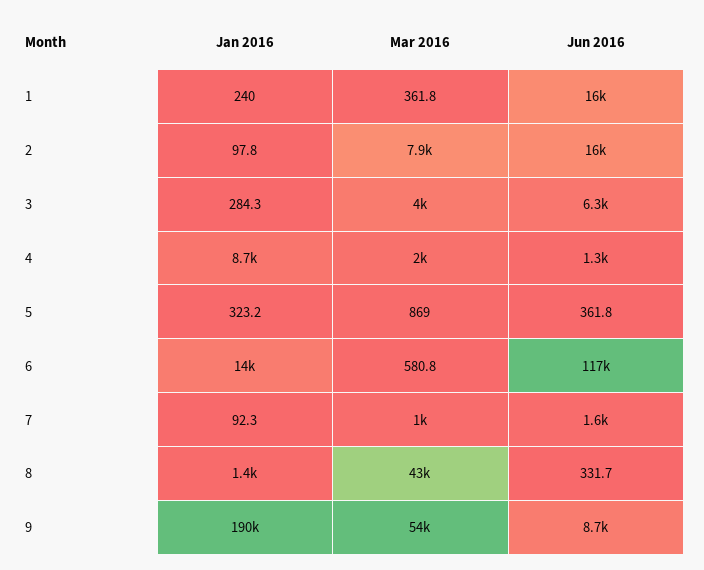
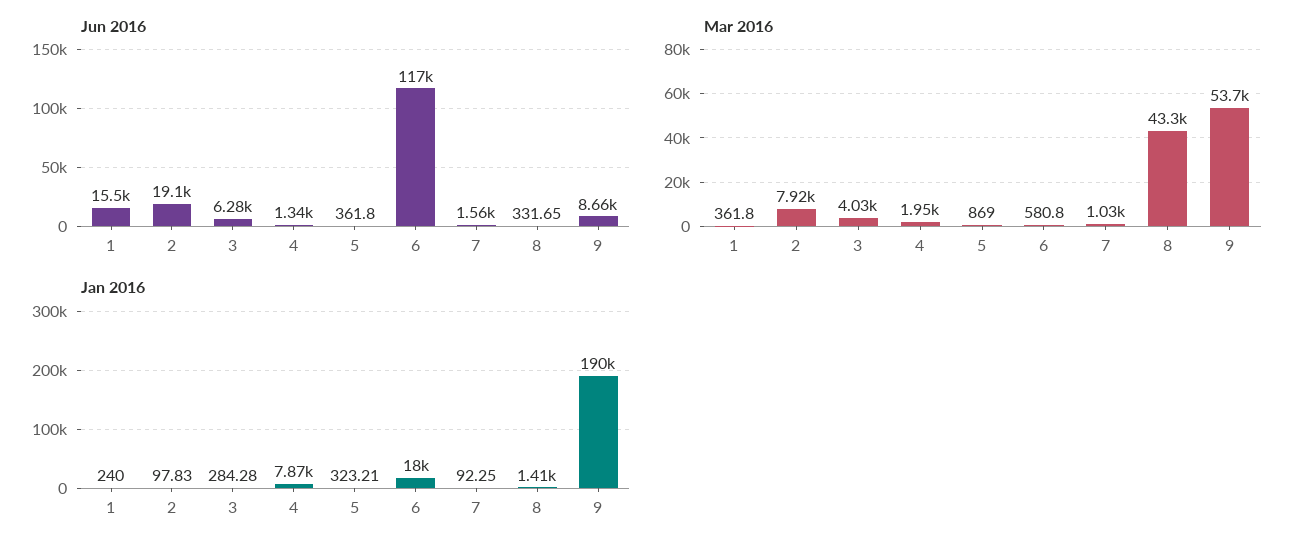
  {
    "Jan 2016": {
      "1": 240,
      "2": 97.83,
      "3": 284.28,
-     "4": 8700,
+     "4": 7870,
      "5": 323.21,
-     "6": 14000,
+     "6": 18000,
      "7": 92.25,
      "8": 1410,
      "9": 190000
    },
    "Mar 2016": {
      "1": 361.8,
      "2": 7920,
      "3": 4030,
      "4": 1950,
      "5": 869,
      "6": 580.8,
      "7": 1030,
      "8": 43300,
      "9": 53700
    },
    "Jun 2016": {
      "1": 15500,
-     "2": 16000,
+     "2": 19100,
      "3": 6280,
      "4": 1340,
      "5": 361.8,
      "6": 117000,
      "7": 1560,
      "8": 331.65,
      "9": 8660
    }
  }

